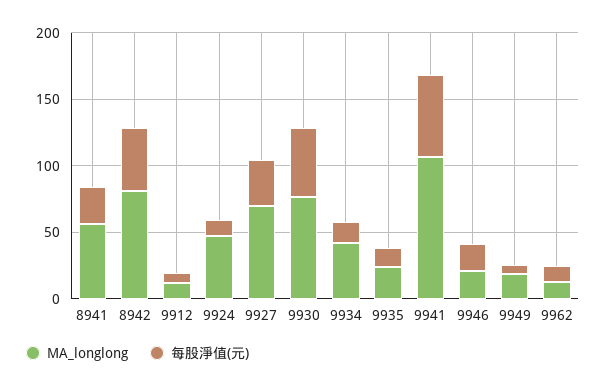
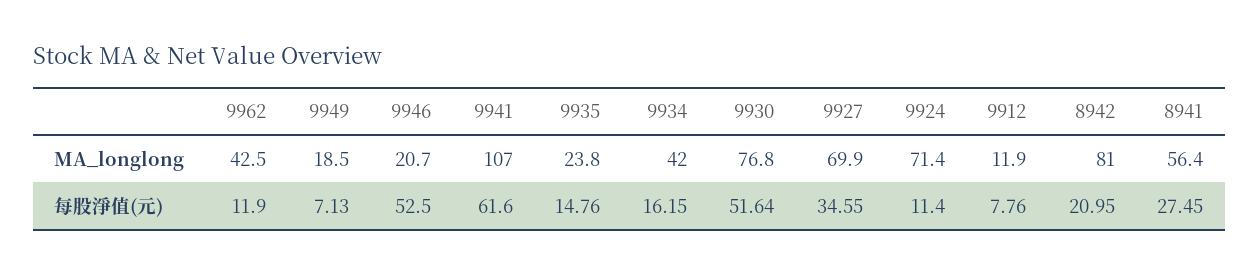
  {
    "MA_longlong": {
      "8941": 56.4,
      "8942": 81,
      "9912": 11.9,
-     "9924": 50,
+     "9924": 71.4,
      "9927": 69.9,
      "9930": 76.8,
      "9934": 42,
      "9935": 23.8,
      "9941": 107,
      "9946": 20.7,
      "9949": 18.5,
-     "9962": 10
+     "9962": 42.5
    },
    "每股淨值(元)": {
      "8941": 27.45,
-     "8942": 50,
+     "8942": 20.95,
      "9912": 7.76,
      "9924": 11.4,
      "9927": 34.55,
      "9930": 51.64,
      "9934": 16.15,
      "9935": 14.76,
      "9941": 61.6,
-     "9946": 20,
+     "9946": 52.5,
      "9949": 7.13,
      "9962": 11.9
    }
  }

